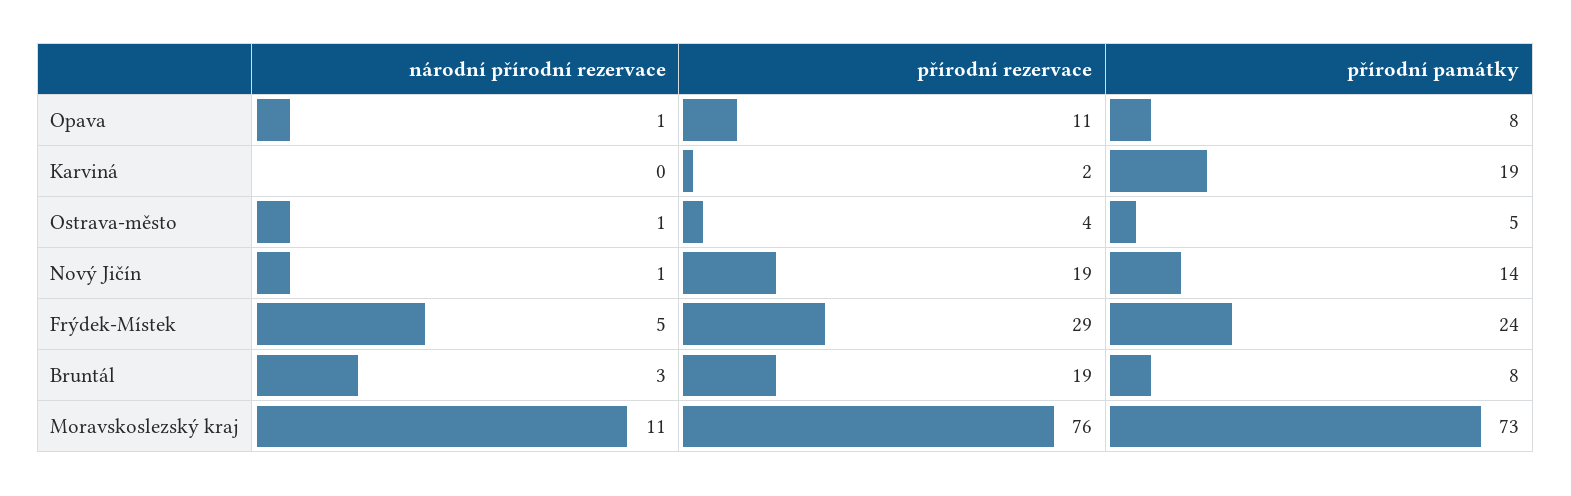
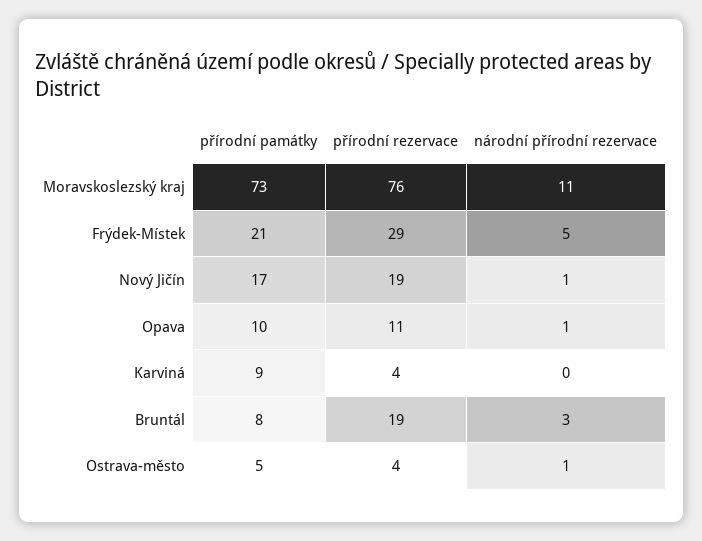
  {
    "národní přírodní rezervace": {
      "Opava": 1,
      "Karviná": 0,
      "Ostrava-město": 1,
      "Nový Jičín": 1,
      "Frýdek-Místek": 5,
      "Bruntál": 3,
      "Moravskoslezský kraj": 11
    },
    "přírodní rezervace": {
      "Opava": 11,
-     "Karviná": 2,
+     "Karviná": 4,
      "Ostrava-město": 4,
      "Nový Jičín": 19,
      "Frýdek-Místek": 29,
      "Bruntál": 19,
      "Moravskoslezský kraj": 76
    },
    "přírodní památky": {
-     "Opava": 8,
+     "Opava": 10,
-     "Karviná": 19,
+     "Karviná": 9,
      "Ostrava-město": 5,
-     "Nový Jičín": 14,
+     "Nový Jičín": 17,
-     "Frýdek-Místek": 24,
+     "Frýdek-Místek": 21,
      "Bruntál": 8,
      "Moravskoslezský kraj": 73
    }
  }

